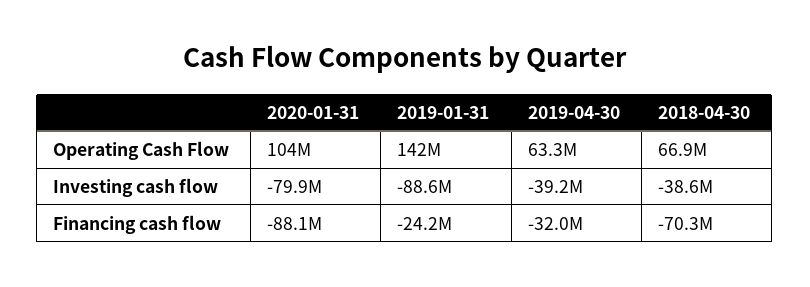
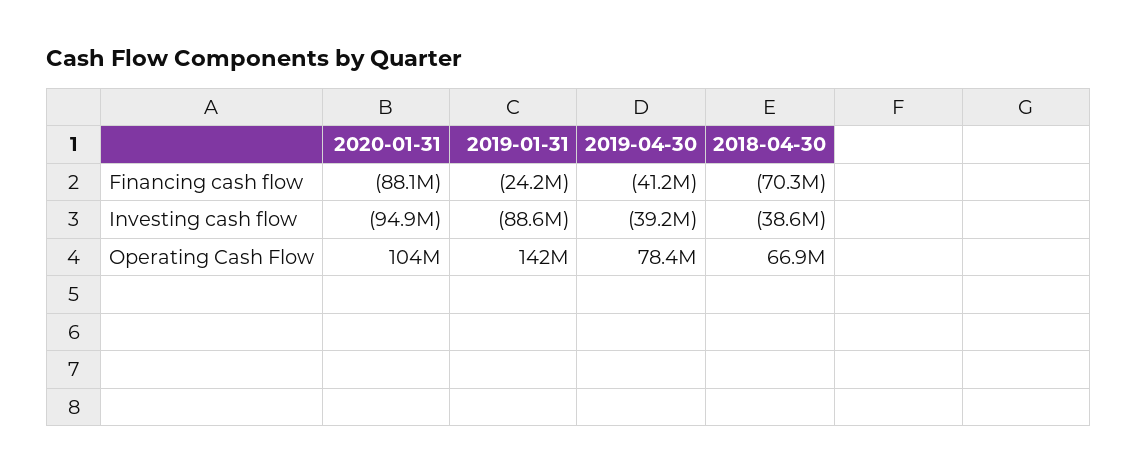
  {
    "2020-01-31": {
      "Operating Cash Flow": 104000000,
-     "Investing cash flow": -79900000,
+     "Investing cash flow": -94900000,
      "Financing cash flow": -88100000
    },
    "2019-01-31": {
      "Operating Cash Flow": 142000000,
      "Investing cash flow": -88600000,
      "Financing cash flow": -24200000
    },
    "2019-04-30": {
-     "Operating Cash Flow": 63300000,
+     "Operating Cash Flow": 78400000,
      "Investing cash flow": -39200000,
-     "Financing cash flow": -32000000
+     "Financing cash flow": -41200000
    },
    "2018-04-30": {
      "Operating Cash Flow": 66900000,
      "Investing cash flow": -38600000,
      "Financing cash flow": -70300000
    }
  }

